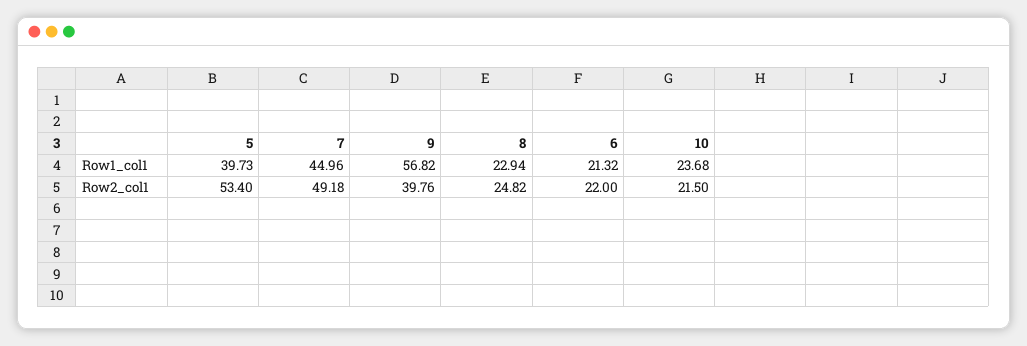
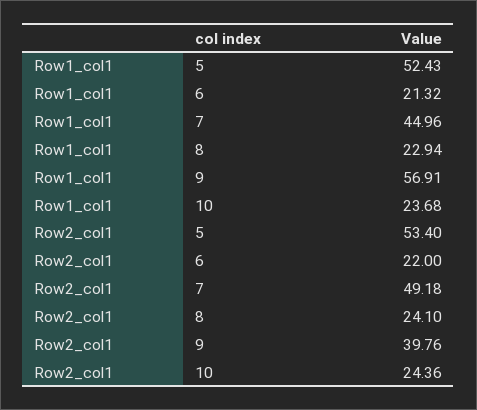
  {
    "5": {
-     "Row1_col1": 39.73,
+     "Row1_col1": 52.43,
      "Row2_col1": 53.4
    },
    "7": {
      "Row1_col1": 44.96,
      "Row2_col1": 49.18
    },
    "9": {
-     "Row1_col1": 56.82,
+     "Row1_col1": 56.91,
      "Row2_col1": 39.76
    },
    "8": {
      "Row1_col1": 22.94,
-     "Row2_col1": 24.82
+     "Row2_col1": 24.1
    },
    "6": {
      "Row1_col1": 21.32,
      "Row2_col1": 22
    },
    "10": {
      "Row1_col1": 23.68,
-     "Row2_col1": 21.5
+     "Row2_col1": 24.36
    }
  }

